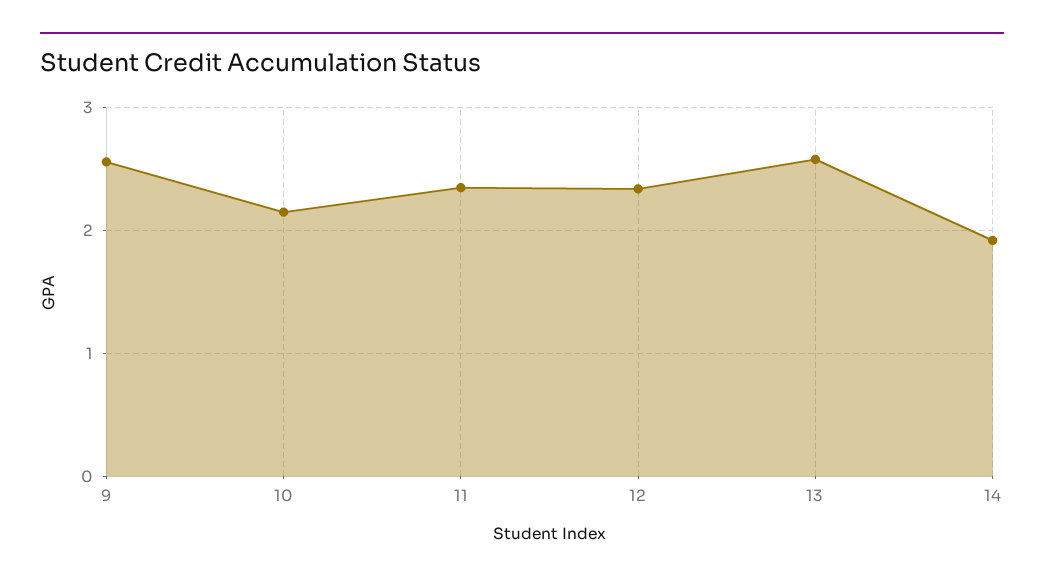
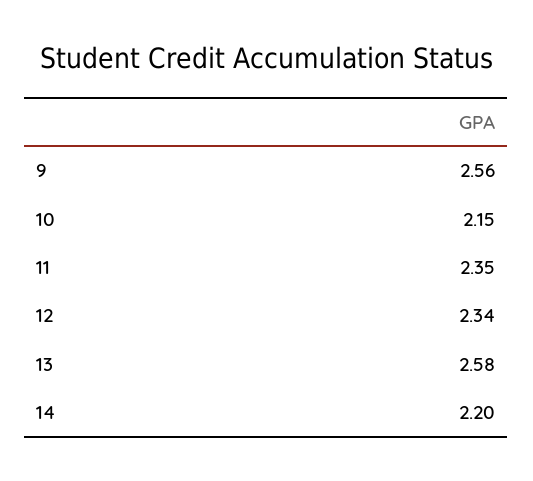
  {
    "9": 2.56,
    "10": 2.15,
    "11": 2.35,
    "12": 2.34,
    "13": 2.58,
-   "14": 1.9
+   "14": 2.2
  }

